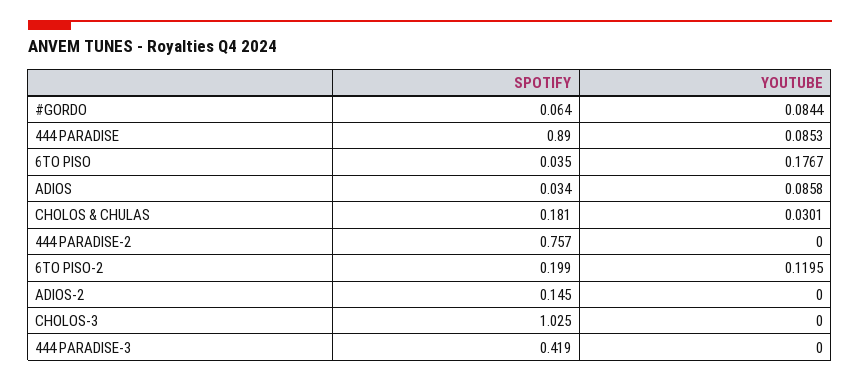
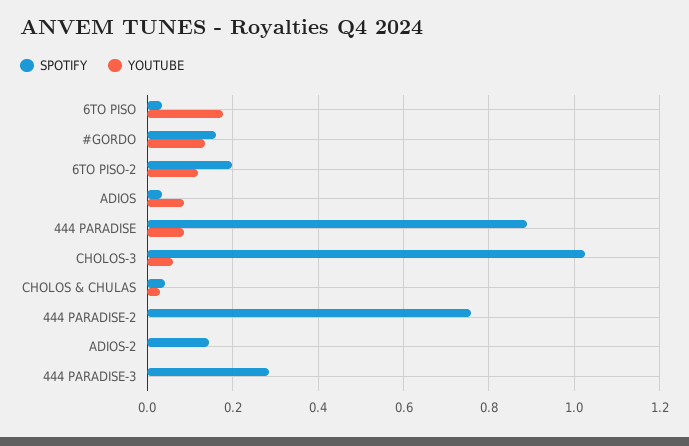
  {
    "SPOTIFY": {
-     "#GORDO": 0.064,
+     "#GORDO": 0.16,
      "444 PARADISE": 0.89,
      "6TO PISO": 0.035,
      "ADIOS": 0.034,
-     "CHOLOS & CHULAS": 0.181,
+     "CHOLOS & CHULAS": 0.04,
      "444 PARADISE-2": 0.757,
      "6TO PISO-2": 0.199,
      "ADIOS-2": 0.145,
      "CHOLOS-3": 1.025,
-     "444 PARADISE-3": 0.419
+     "444 PARADISE-3": 0.28
    },
    "YOUTUBE": {
-     "#GORDO": 0.0844,
+     "#GORDO": 0.14,
      "444 PARADISE": 0.0853,
      "6TO PISO": 0.1767,
      "ADIOS": 0.0858,
      "CHOLOS & CHULAS": 0.0301,
      "444 PARADISE-2": 0,
      "6TO PISO-2": 0.1195,
      "ADIOS-2": 0,
-     "CHOLOS-3": 0,
+     "CHOLOS-3": 0.06,
      "444 PARADISE-3": 0
    }
  }

